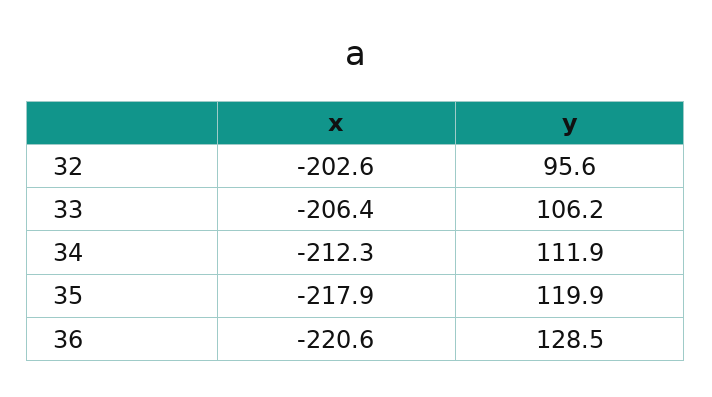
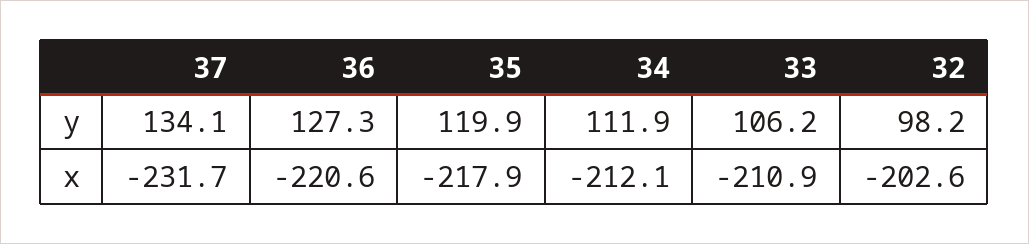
  {
    "x": {
      "32": -202.6,
-     "33": -206.4,
+     "33": -210.9,
-     "34": -212.3,
+     "34": -212.1,
      "35": -217.9,
-     "36": -220.6
+     "36": -220.6,
+     "37": -231.7
    },
    "y": {
-     "32": 95.6,
+     "32": 98.2,
      "33": 106.2,
      "34": 111.9,
      "35": 119.9,
-     "36": 128.5
+     "36": 127.3,
+     "37": 134.1
    }
  }

